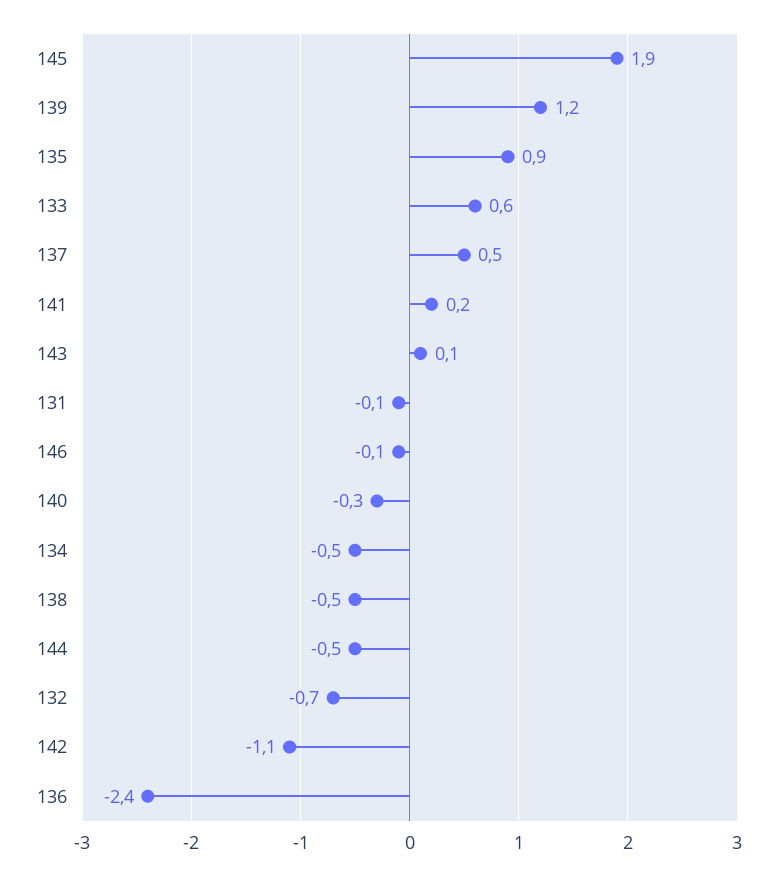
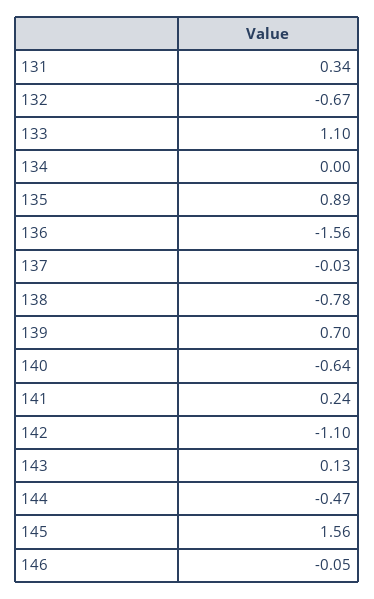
  {
-   "145": 1.9,
+   "145": 1.56,
-   "139": 1.2,
+   "139": 0.7,
    "135": 0.89,
-   "133": 0.6,
+   "133": 1.1,
-   "137": 0.5,
+   "137": -0.03,
    "141": 0.24,
    "143": 0.13,
-   "131": -0.1,
+   "131": 0.34,
    "146": -0.05,
-   "140": -0.3,
+   "140": -0.64,
-   "134": -0.5,
+   "134": 0,
-   "138": -0.5,
+   "138": -0.78,
    "144": -0.47,
    "132": -0.67,
    "142": -1.1,
-   "136": -2.4
+   "136": -1.56
  }

